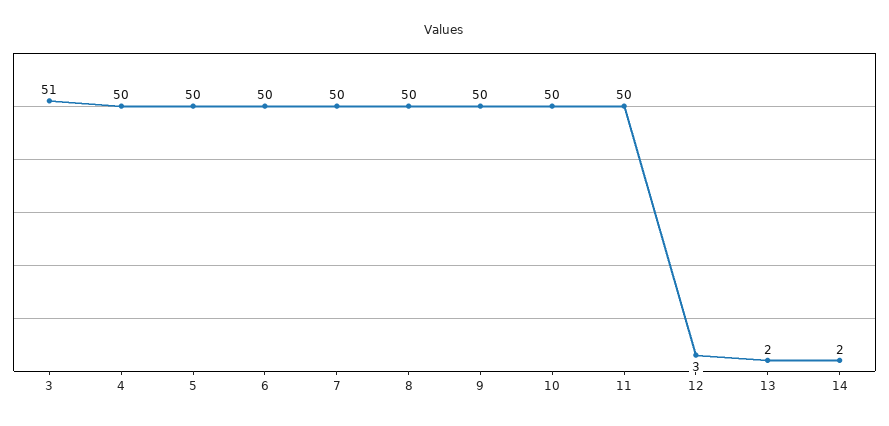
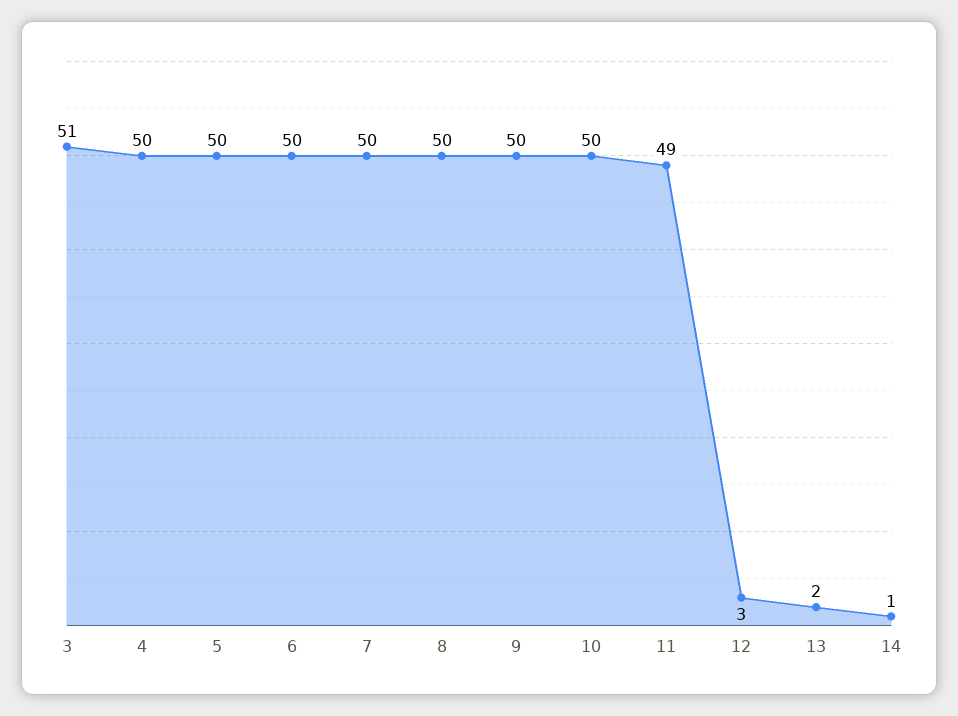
  {
    "3": 51,
    "4": 50,
    "5": 50,
    "6": 50,
    "7": 50,
    "8": 50,
    "9": 50,
    "10": 50,
-   "11": 50,
+   "11": 49,
    "12": 3,
    "13": 2,
-   "14": 2
+   "14": 1
  }

